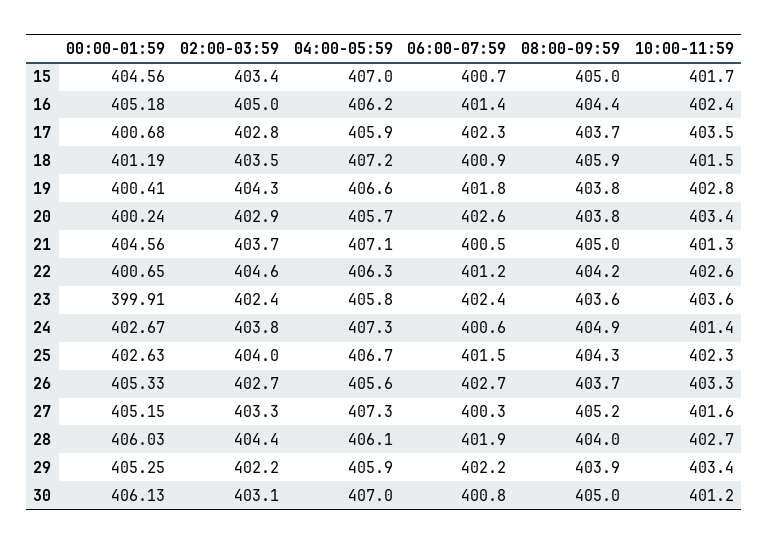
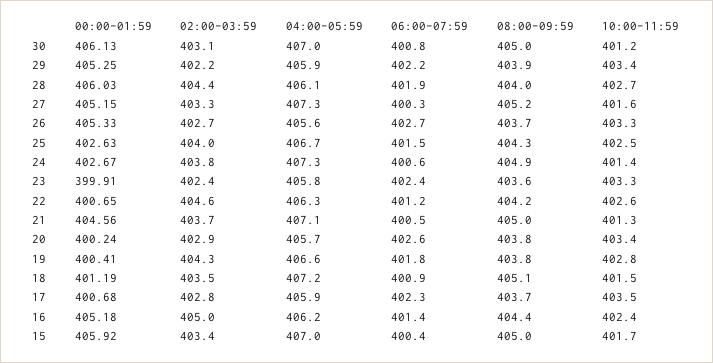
  {
    "00:00-01:59": {
-     "15": 404.56,
+     "15": 405.92,
      "16": 405.18,
      "17": 400.68,
      "18": 401.19,
      "19": 400.41,
      "20": 400.24,
      "21": 404.56,
      "22": 400.65,
      "23": 399.91,
      "24": 402.67,
      "25": 402.63,
      "26": 405.33,
      "27": 405.15,
      "28": 406.03,
      "29": 405.25,
      "30": 406.13
    },
    "02:00-03:59": {
      "15": 403.4,
      "16": 405,
      "17": 402.8,
      "18": 403.5,
      "19": 404.3,
      "20": 402.9,
      "21": 403.7,
      "22": 404.6,
      "23": 402.4,
      "24": 403.8,
      "25": 404,
      "26": 402.7,
      "27": 403.3,
      "28": 404.4,
      "29": 402.2,
      "30": 403.1
    },
    "04:00-05:59": {
      "15": 407,
      "16": 406.2,
      "17": 405.9,
      "18": 407.2,
      "19": 406.6,
      "20": 405.7,
      "21": 407.1,
      "22": 406.3,
      "23": 405.8,
      "24": 407.3,
      "25": 406.7,
      "26": 405.6,
      "27": 407.3,
      "28": 406.1,
      "29": 405.9,
      "30": 407
    },
    "06:00-07:59": {
-     "15": 400.7,
+     "15": 400.4,
      "16": 401.4,
      "17": 402.3,
      "18": 400.9,
      "19": 401.8,
      "20": 402.6,
      "21": 400.5,
      "22": 401.2,
      "23": 402.4,
      "24": 400.6,
      "25": 401.5,
      "26": 402.7,
      "27": 400.3,
      "28": 401.9,
      "29": 402.2,
      "30": 400.8
    },
    "08:00-09:59": {
      "15": 405,
      "16": 404.4,
      "17": 403.7,
-     "18": 405.9,
+     "18": 405.1,
      "19": 403.8,
      "20": 403.8,
      "21": 405,
      "22": 404.2,
      "23": 403.6,
      "24": 404.9,
      "25": 404.3,
      "26": 403.7,
      "27": 405.2,
      "28": 404,
      "29": 403.9,
      "30": 405
    },
    "10:00-11:59": {
      "15": 401.7,
      "16": 402.4,
      "17": 403.5,
      "18": 401.5,
      "19": 402.8,
      "20": 403.4,
      "21": 401.3,
      "22": 402.6,
-     "23": 403.6,
+     "23": 403.3,
      "24": 401.4,
-     "25": 402.3,
+     "25": 402.5,
      "26": 403.3,
      "27": 401.6,
      "28": 402.7,
      "29": 403.4,
      "30": 401.2
    }
  }

